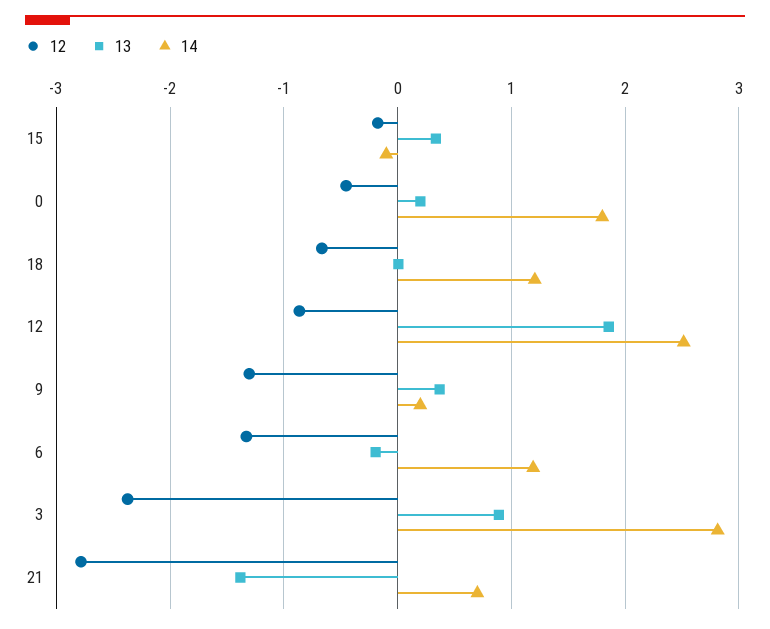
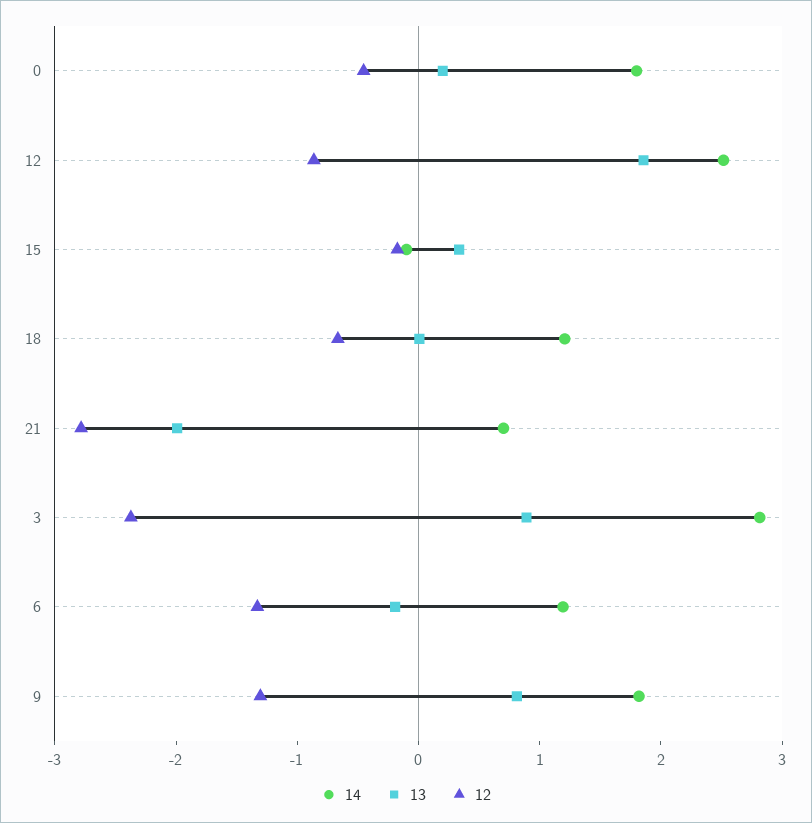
  {
    "12": {
      "15": -0.2,
      "0": -0.5,
      "18": -0.7,
      "12": -0.9,
      "9": -1.3,
      "6": -1.3,
      "3": -2.4,
      "21": -2.8
    },
    "13": {
      "15": 0.3,
      "0": 0.2,
      "18": 0,
      "12": 1.9,
-     "9": 0.4,
+     "9": 0.8,
      "6": -0.2,
      "3": 0.9,
-     "21": -1.4
+     "21": -2
    },
    "14": {
      "15": -0.1,
      "0": 1.8,
      "18": 1.2,
      "12": 2.5,
-     "9": 0.2,
+     "9": 1.8,
      "6": 1.2,
      "3": 2.8,
      "21": 0.7
    }
  }

